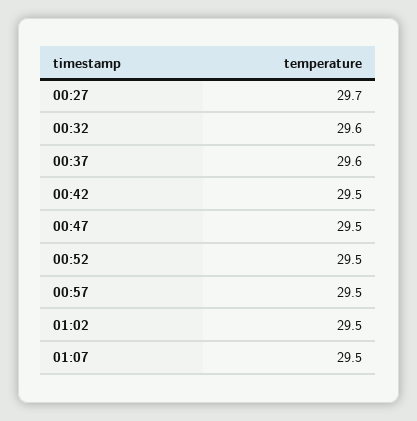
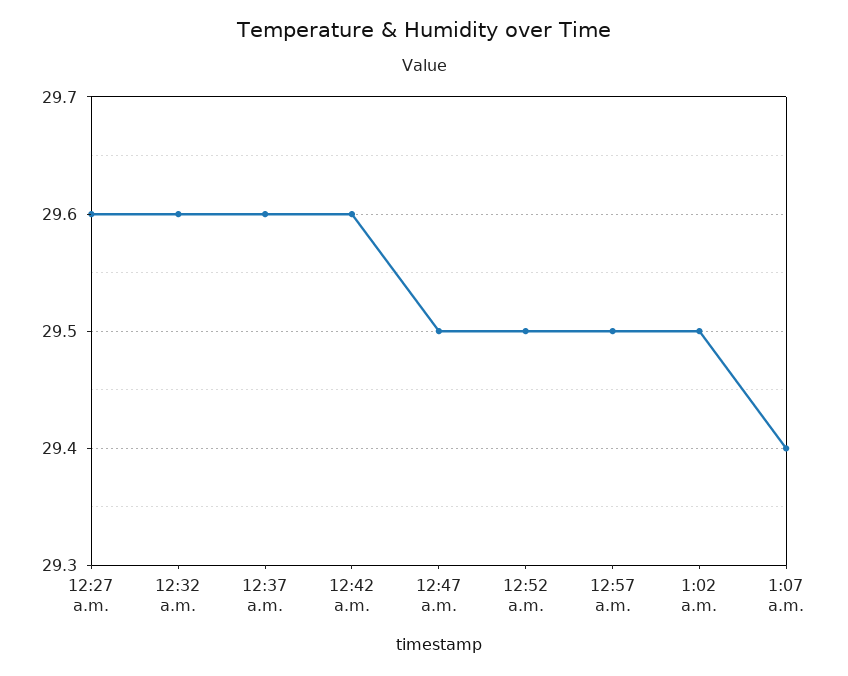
  {
-   "00:27": 29.7,
+   "00:27": 29.6,
    "00:32": 29.6,
    "00:37": 29.6,
-   "00:42": 29.5,
+   "00:42": 29.6,
    "00:47": 29.5,
    "00:52": 29.5,
    "00:57": 29.5,
    "01:02": 29.5,
-   "01:07": 29.5
+   "01:07": 29.4
  }

